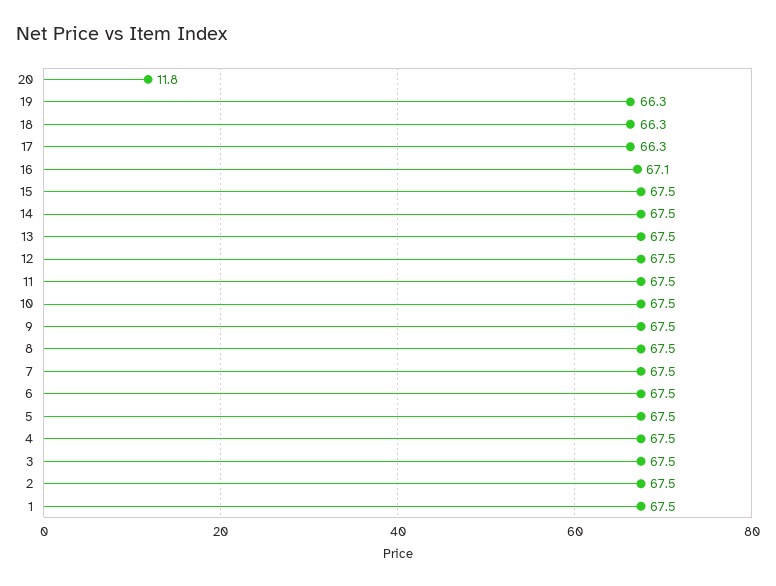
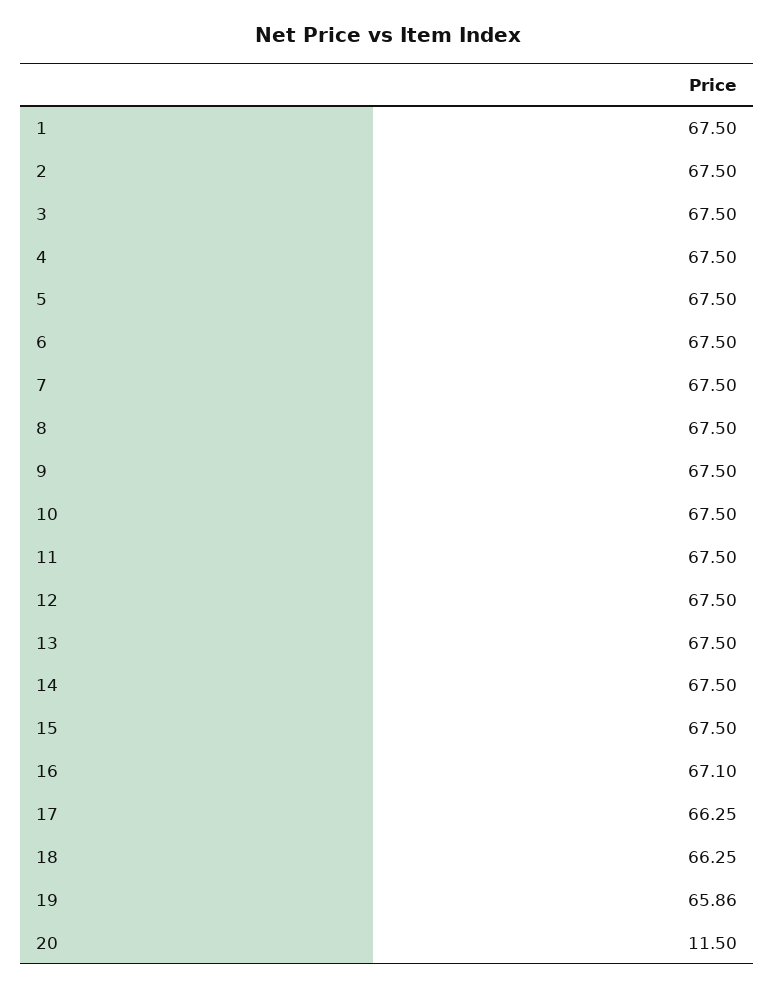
  {
-   "20": 11.8,
+   "20": 11.5,
-   "19": 66.3,
+   "19": 65.86,
    "18": 66.25,
    "17": 66.25,
    "16": 67.1,
    "15": 67.5,
    "14": 67.5,
    "13": 67.5,
    "12": 67.5,
    "11": 67.5,
    "10": 67.5,
    "9": 67.5,
    "8": 67.5,
    "7": 67.5,
    "6": 67.5,
    "5": 67.5,
    "4": 67.5,
    "3": 67.5,
    "2": 67.5,
    "1": 67.5
  }

